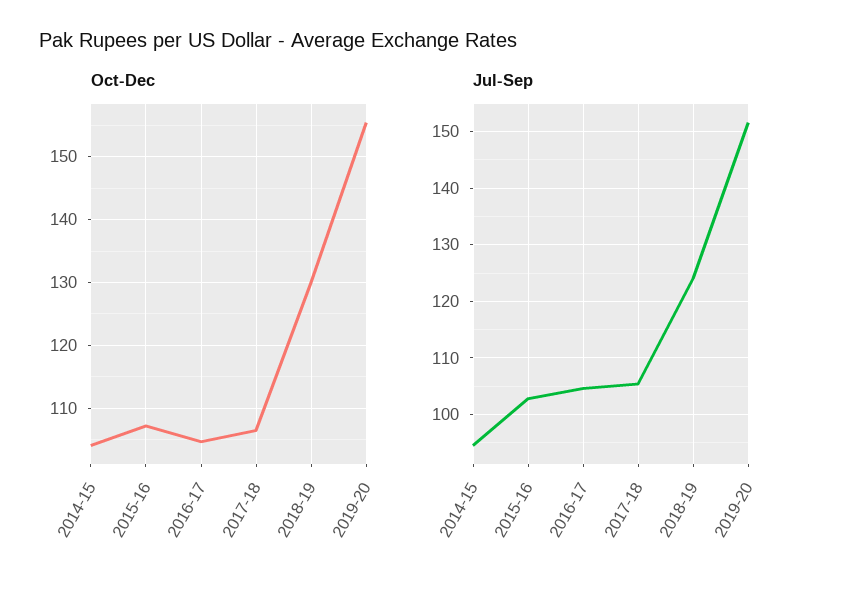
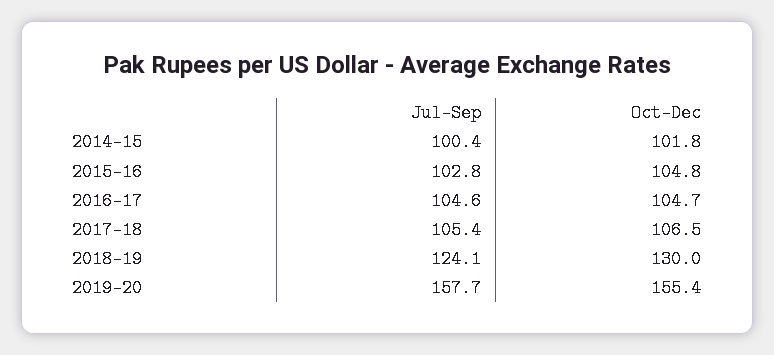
  {
    "Oct-Dec": {
-     "2014-15": 104,
+     "2014-15": 101.8,
-     "2015-16": 107,
+     "2015-16": 104.8,
      "2016-17": 104.7,
      "2017-18": 106.5,
      "2018-19": 130,
      "2019-20": 155.4
    },
    "Jul-Sep": {
-     "2014-15": 94,
+     "2014-15": 100.4,
      "2015-16": 102.8,
      "2016-17": 104.6,
      "2017-18": 105.4,
      "2018-19": 124.1,
-     "2019-20": 152
+     "2019-20": 157.7
    }
  }

